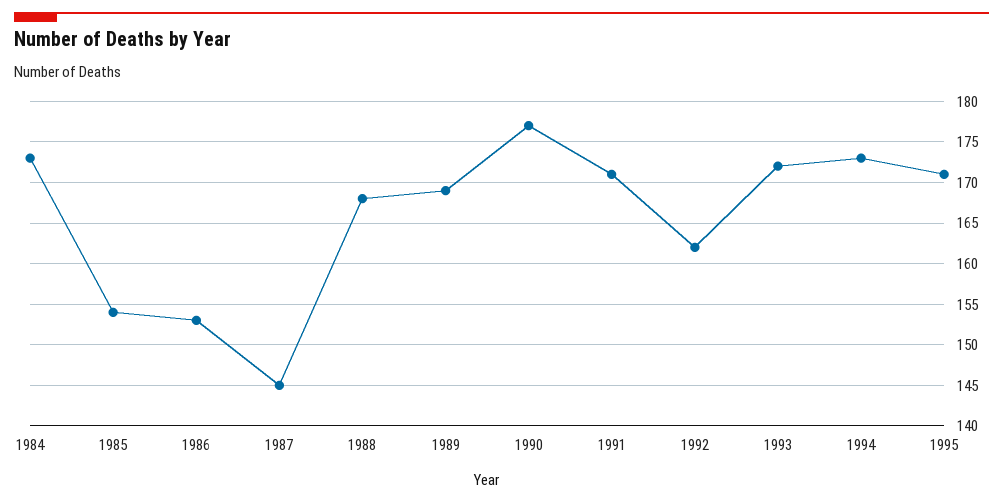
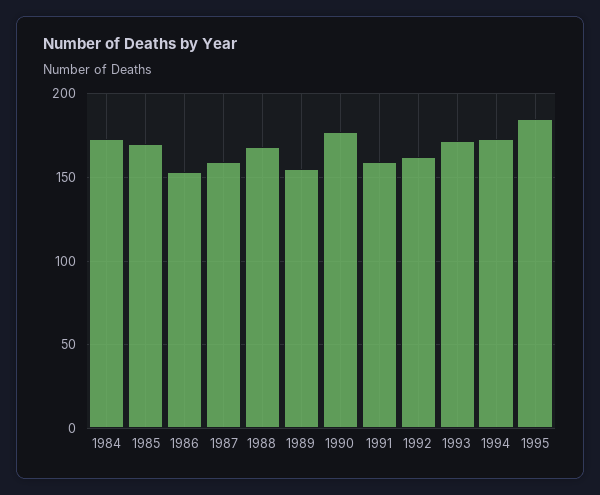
  {
    "1984": 173,
-   "1985": 154,
+   "1985": 170,
    "1986": 153,
-   "1987": 145,
+   "1987": 160,
    "1988": 168,
-   "1989": 169,
+   "1989": 155,
    "1990": 177,
-   "1991": 171,
+   "1991": 160,
    "1992": 162,
    "1993": 172,
    "1994": 173,
-   "1995": 171
+   "1995": 185
  }

